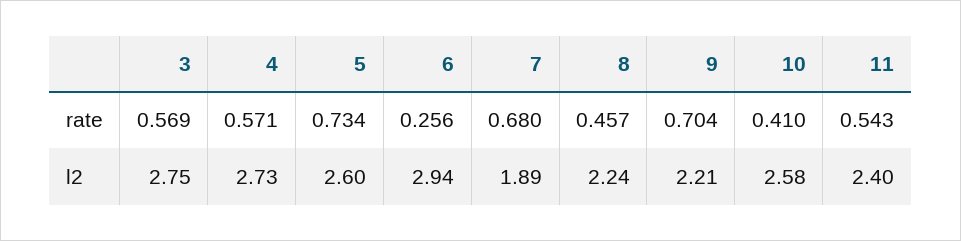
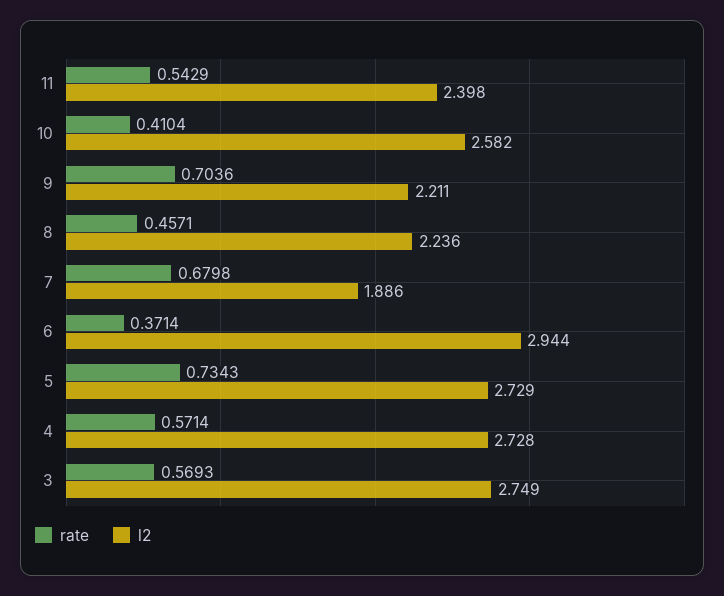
  {
    "rate": {
      "3": 0.5693,
      "4": 0.5714,
      "5": 0.7343,
-     "6": 0.256,
+     "6": 0.3714,
      "7": 0.6798,
      "8": 0.4571,
      "9": 0.7036,
      "10": 0.4104,
      "11": 0.5429
    },
    "l2": {
      "3": 2.749,
      "4": 2.728,
-     "5": 2.6,
+     "5": 2.729,
      "6": 2.944,
      "7": 1.886,
      "8": 2.236,
      "9": 2.211,
      "10": 2.582,
      "11": 2.398
    }
  }

